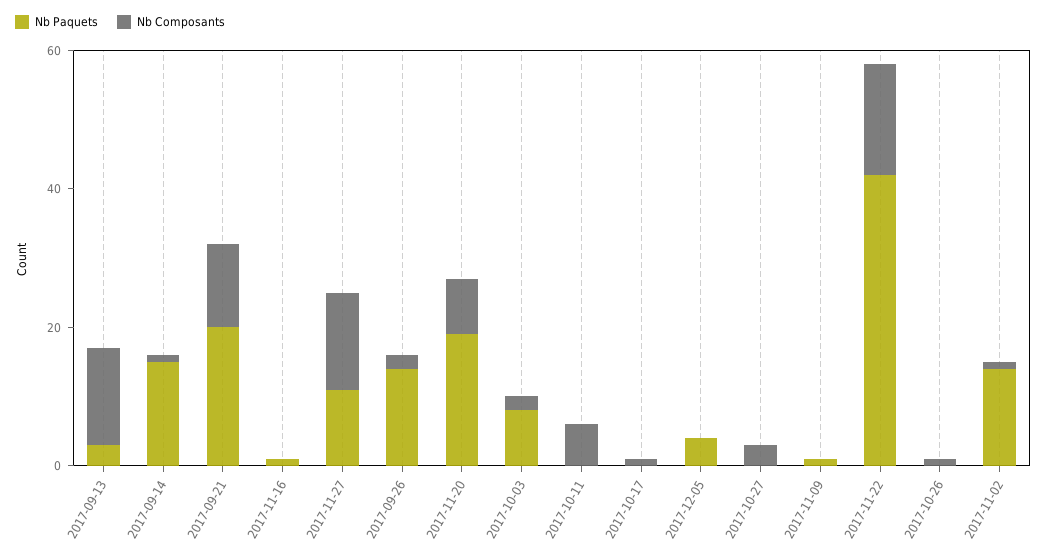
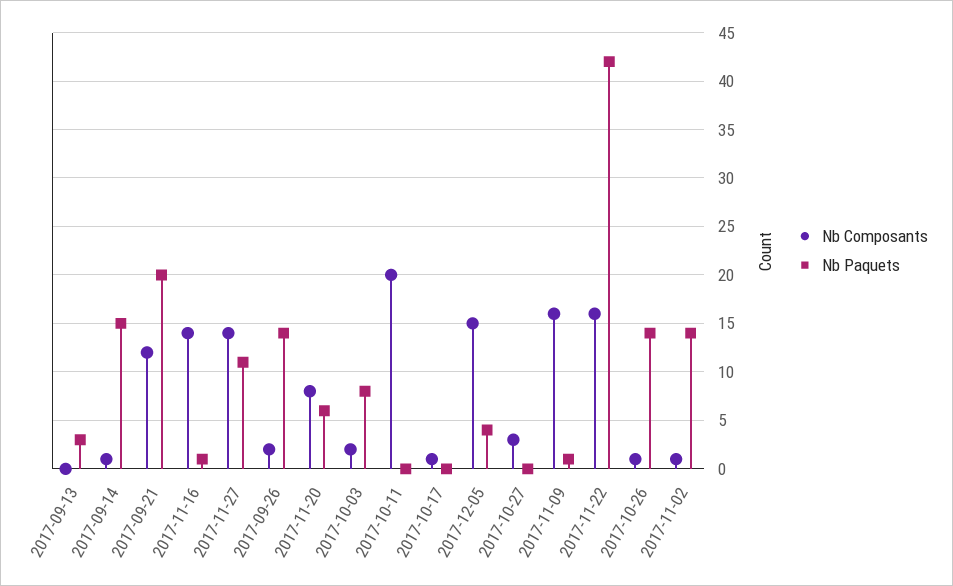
  {
    "Nb Paquets": {
      "2017-09-13": 3,
      "2017-09-14": 15,
      "2017-09-21": 20,
      "2017-11-16": 1,
      "2017-11-27": 11,
      "2017-09-26": 14,
-     "2017-11-20": 20,
+     "2017-11-20": 6,
      "2017-10-03": 8,
      "2017-10-11": 0,
      "2017-10-17": 0,
      "2017-12-05": 4,
      "2017-10-27": 0,
      "2017-11-09": 1,
      "2017-11-22": 42,
-     "2017-10-26": 0,
+     "2017-10-26": 14,
      "2017-11-02": 14
    },
    "Nb Composants": {
-     "2017-09-13": 15,
+     "2017-09-13": 0,
      "2017-09-14": 1,
      "2017-09-21": 12,
-     "2017-11-16": 0,
+     "2017-11-16": 14,
      "2017-11-27": 14,
      "2017-09-26": 2,
      "2017-11-20": 8,
      "2017-10-03": 2,
-     "2017-10-11": 5,
+     "2017-10-11": 20,
      "2017-10-17": 1,
-     "2017-12-05": 0,
+     "2017-12-05": 15,
      "2017-10-27": 3,
-     "2017-11-09": 0,
+     "2017-11-09": 16,
      "2017-11-22": 16,
      "2017-10-26": 1,
      "2017-11-02": 1
    }
  }

